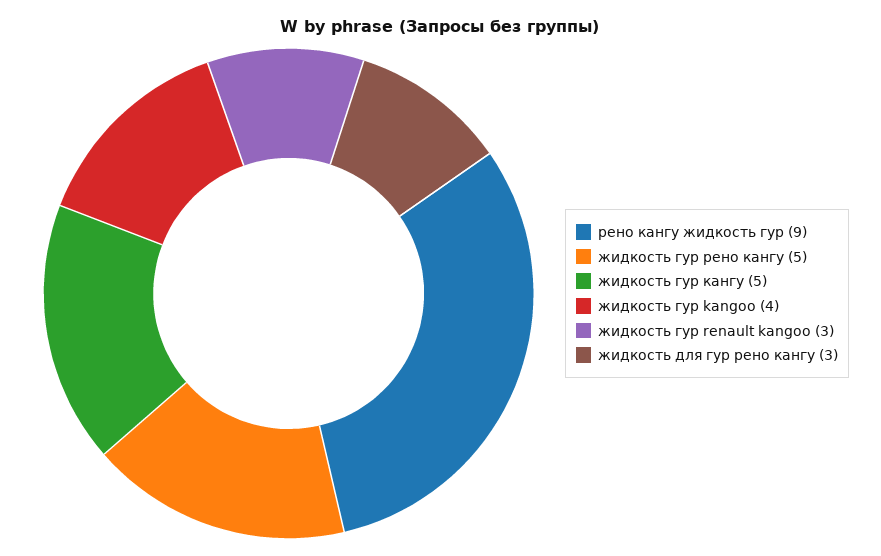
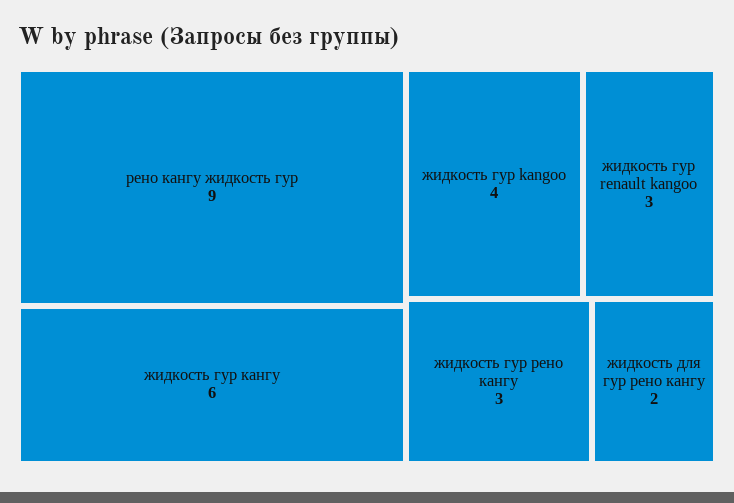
  {
    "рено кангу жидкость гур": 9,
-   "жидкость гур рено кангу": 5,
+   "жидкость гур рено кангу": 3,
-   "жидкость гур кангу": 5,
+   "жидкость гур кангу": 6,
    "жидкость гур kangoo": 4,
    "жидкость гур renault kangoo": 3,
-   "жидкость для гур рено кангу": 3
+   "жидкость для гур рено кангу": 2
  }

